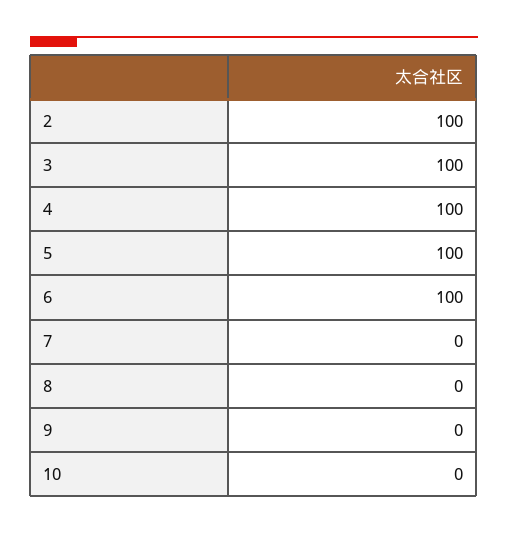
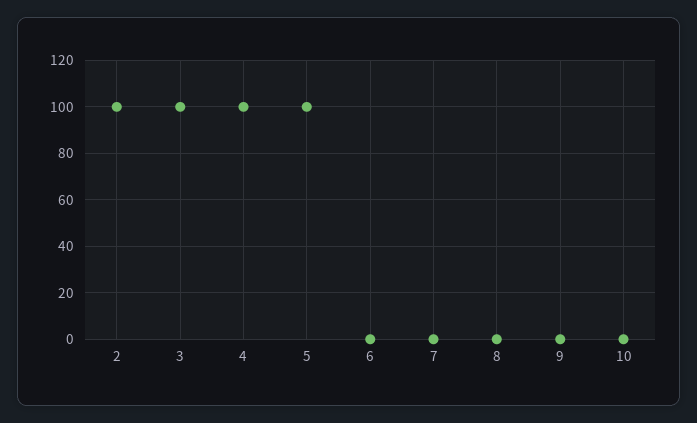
  {
    "2": 100,
    "3": 100,
    "4": 100,
    "5": 100,
-   "6": 100,
+   "6": 0,
    "7": 0,
    "8": 0,
    "9": 0,
    "10": 0
  }

